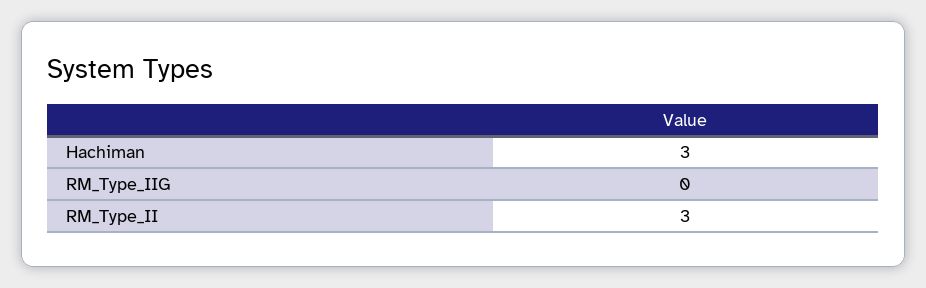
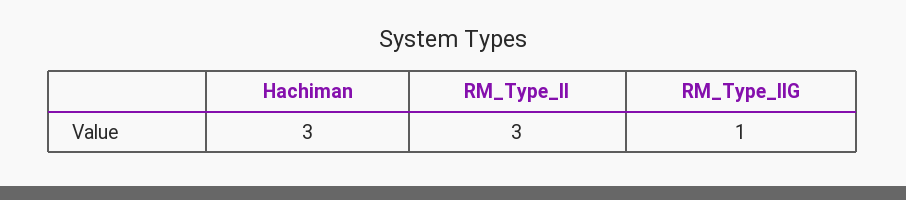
  {
    "Hachiman": 3,
-   "RM_Type_IIG": 0,
+   "RM_Type_IIG": 1,
    "RM_Type_II": 3
  }

